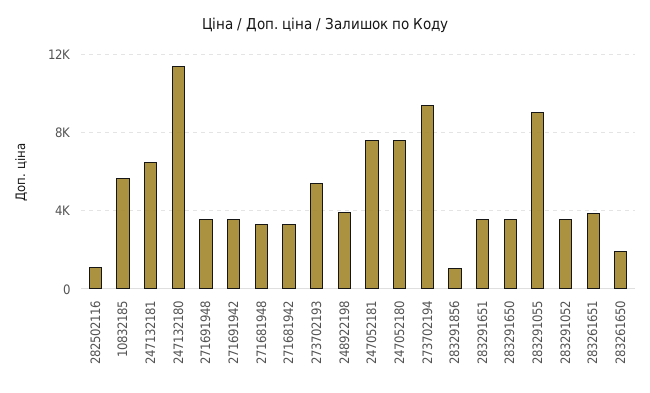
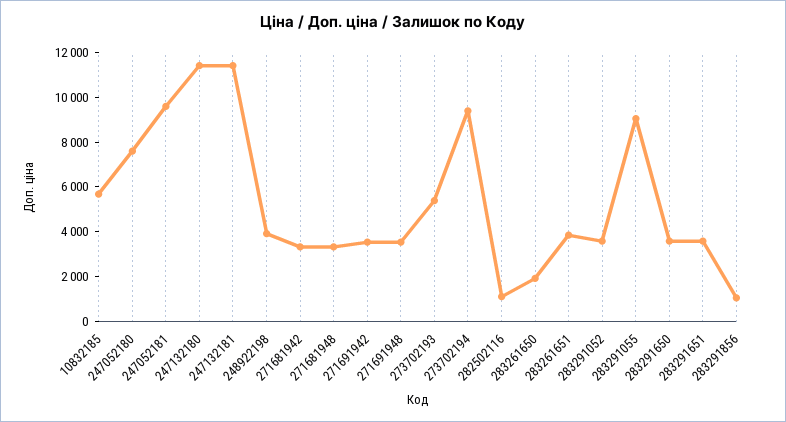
  {
    "282502116": 1000,
    "10832185": 5500,
-   "247132181": 6500,
+   "247132181": 11500,
    "247132180": 11500,
    "271691948": 3500,
    "271691942": 3500,
    "271681948": 3500,
    "271681942": 3500,
    "273702193": 5500,
    "248922198": 4000,
-   "247052181": 7500,
+   "247052181": 9500,
    "247052180": 7500,
    "273702194": 9500,
    "283291856": 1000,
    "283291651": 3500,
    "283291650": 3500,
    "283291055": 9000,
    "283291052": 3500,
    "283261651": 4000,
    "283261650": 2000
  }

